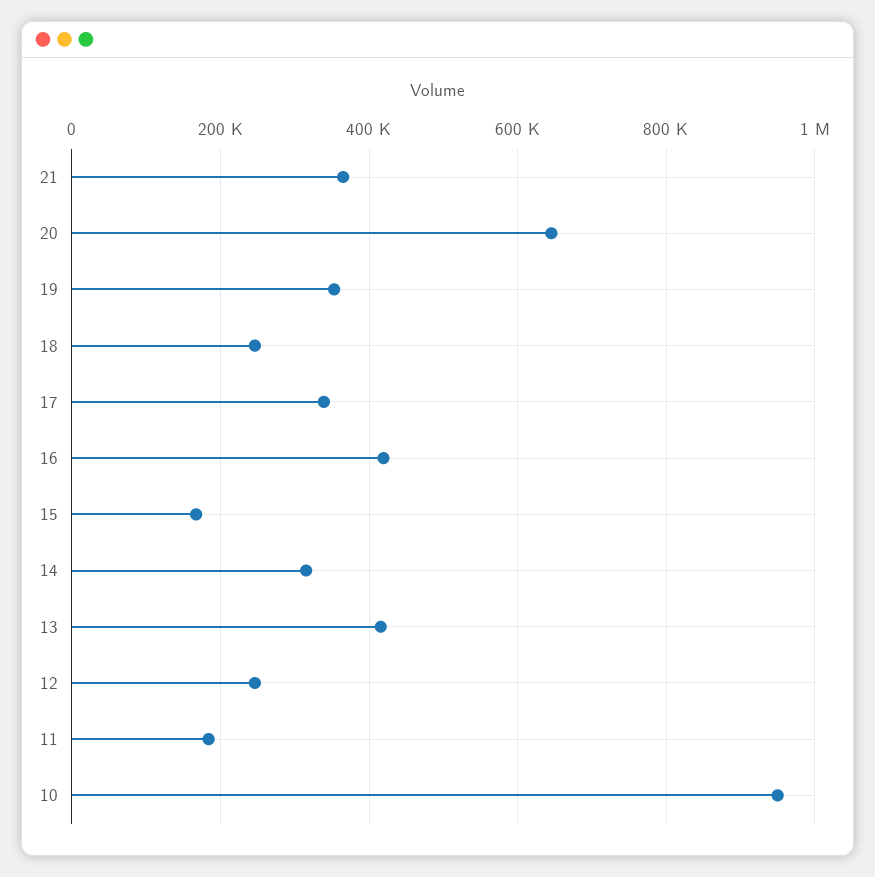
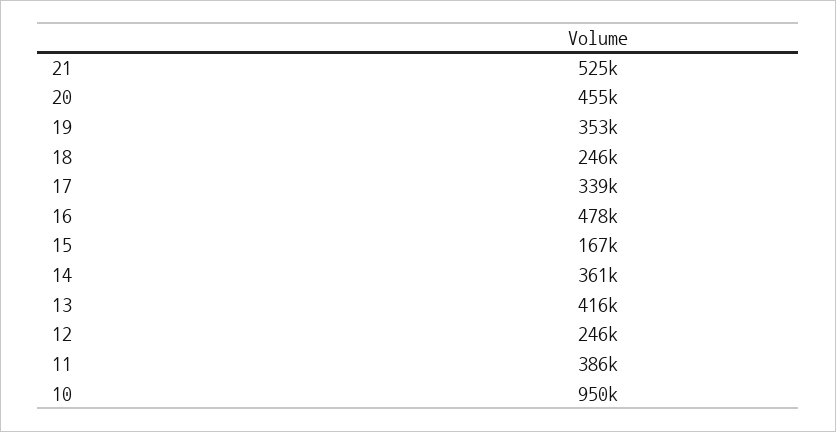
  {
-   "21": 360000,
+   "21": 525000,
-   "20": 640000,
+   "20": 455000,
    "19": 353000,
    "18": 246000,
    "17": 339000,
-   "16": 420000,
+   "16": 478000,
    "15": 167000,
-   "14": 320000,
+   "14": 361000,
    "13": 416000,
    "12": 246000,
-   "11": 180000,
+   "11": 386000,
    "10": 950000
  }

